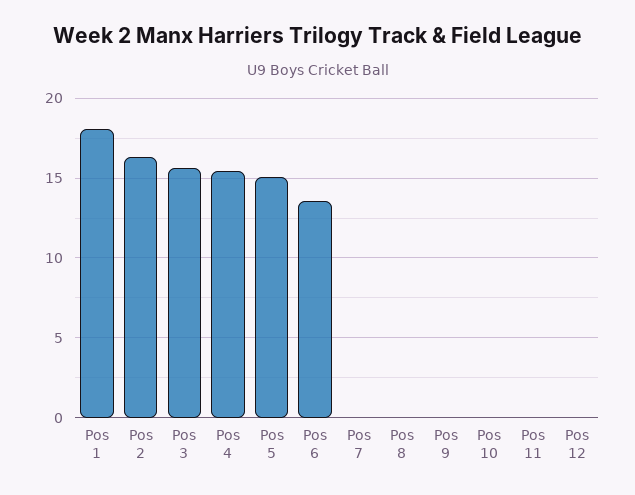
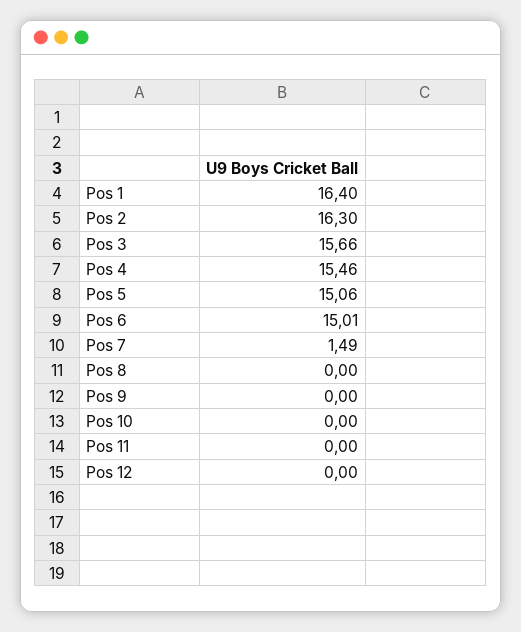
  {
-   "Pos 1": 18,
+   "Pos 1": 16.4,
    "Pos 2": 16.3,
    "Pos 3": 15.66,
    "Pos 4": 15.46,
    "Pos 5": 15.06,
-   "Pos 6": 13.5,
+   "Pos 6": 15.01,
-   "Pos 7": 0,
+   "Pos 7": 1.49,
    "Pos 8": 0,
    "Pos 9": 0,
    "Pos 10": 0,
    "Pos 11": 0,
    "Pos 12": 0
  }

